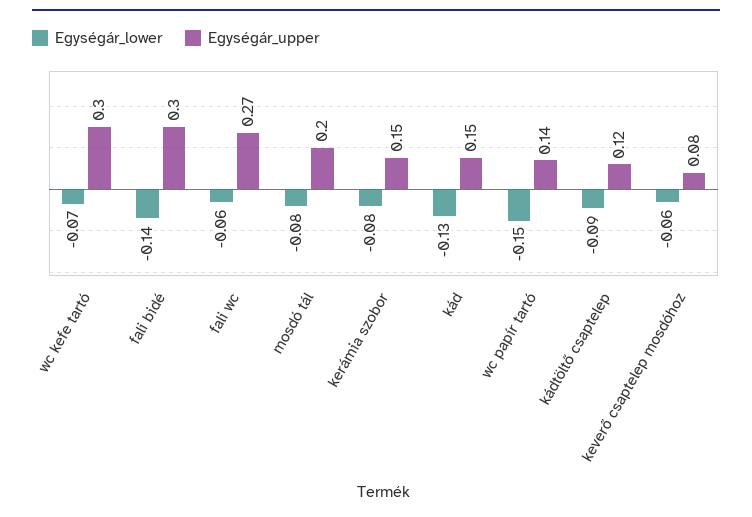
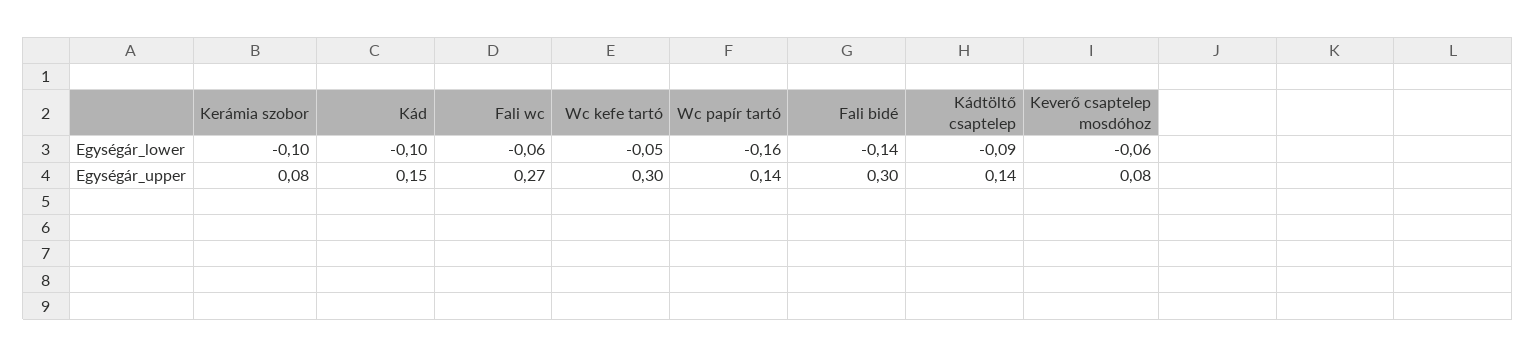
  {
    "Egységár_lower": {
-     "wc kefe tartó": -0.07,
+     "wc kefe tartó": -0.05,
      "fali bidé": -0.14,
      "fali wc": -0.06,
-     "mosdó tál": -0.08,
-     "kerámia szobor": -0.08,
+     "kerámia szobor": -0.1,
-     "kád": -0.13,
+     "kád": -0.1,
-     "wc papír tartó": -0.15,
+     "wc papír tartó": -0.16,
      "kádtöltő csaptelep": -0.09,
      "keverő csaptelep mosdóhoz": -0.06
    },
    "Egységár_upper": {
      "wc kefe tartó": 0.3,
      "fali bidé": 0.3,
      "fali wc": 0.27,
-     "mosdó tál": 0.2,
-     "kerámia szobor": 0.15,
+     "kerámia szobor": 0.08,
      "kád": 0.15,
      "wc papír tartó": 0.14,
-     "kádtöltő csaptelep": 0.12,
+     "kádtöltő csaptelep": 0.14,
      "keverő csaptelep mosdóhoz": 0.08
    }
  }

